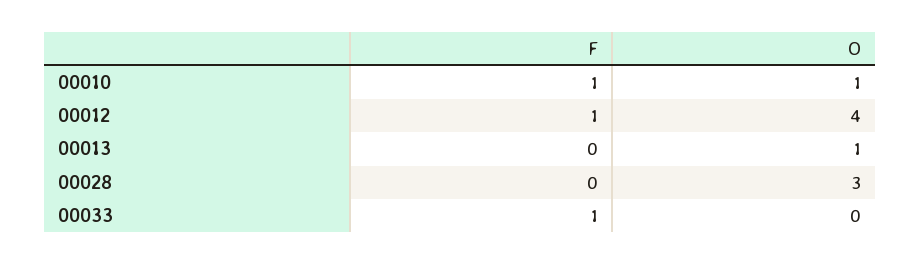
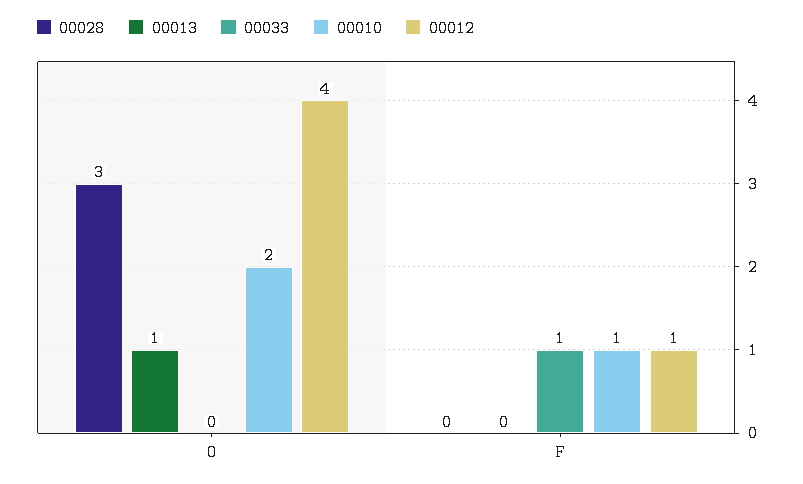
  {
    "00010": {
      "F": 1,
-     "O": 1
+     "O": 2
    },
    "00012": {
      "F": 1,
      "O": 4
    },
    "00013": {
      "F": 0,
      "O": 1
    },
    "00028": {
      "F": 0,
      "O": 3
    },
    "00033": {
      "F": 1,
      "O": 0
    }
  }

